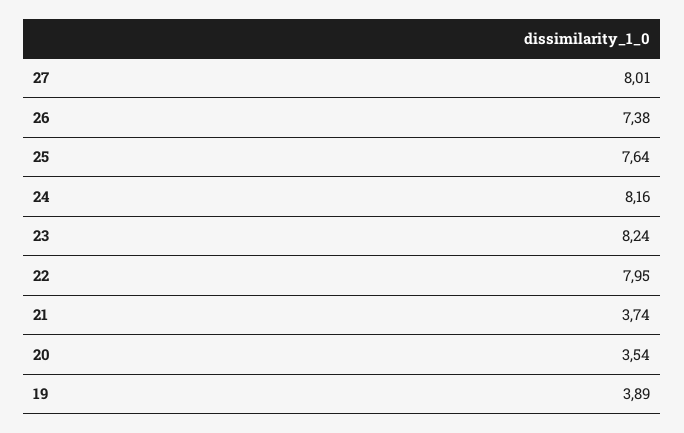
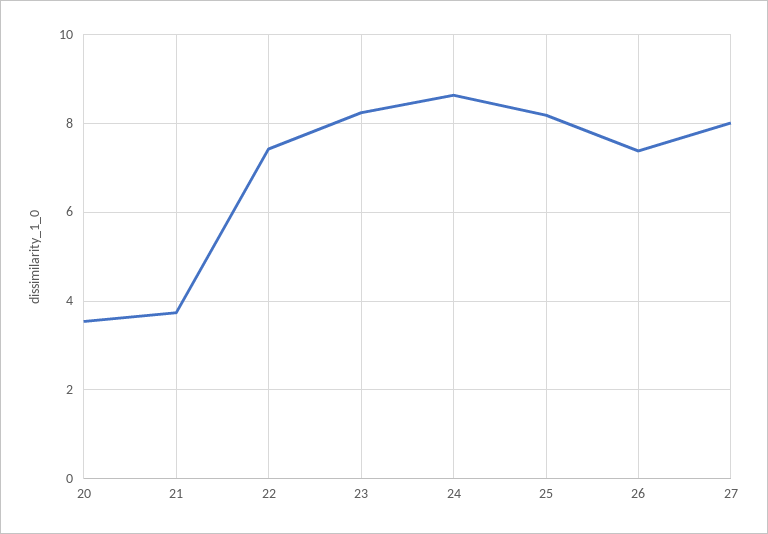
  {
    "27": 8.01,
    "26": 7.38,
-   "25": 7.64,
+   "25": 8.2,
-   "24": 8.16,
+   "24": 8.6,
    "23": 8.24,
-   "22": 7.95,
+   "22": 7.4,
    "21": 3.74,
-   "20": 3.54,
+   "20": 3.54
-   "19": 3.89
  }

